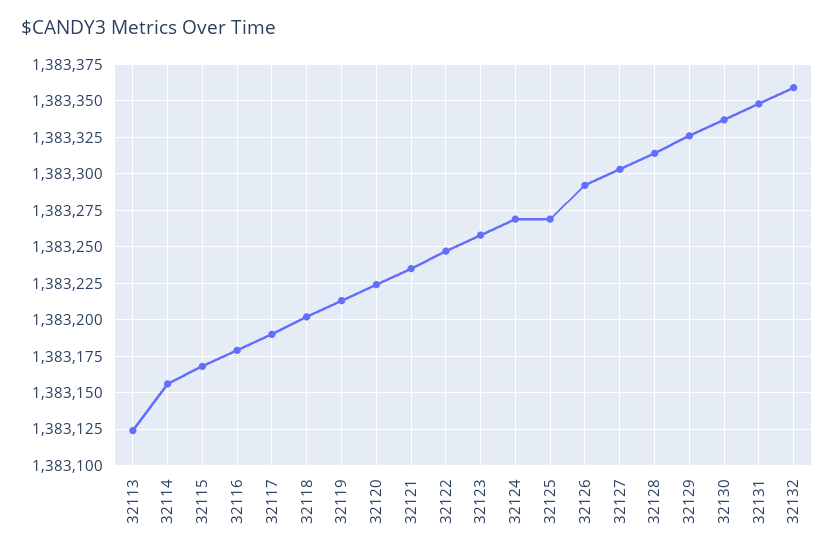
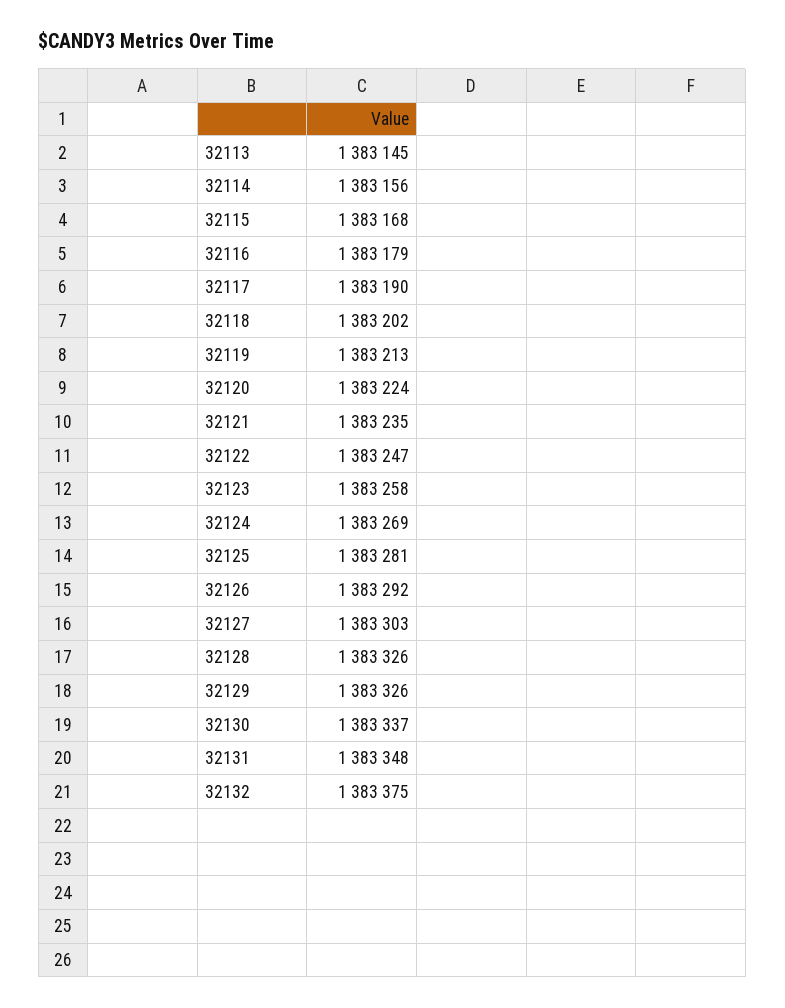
  {
-   "32113": 1383125,
+   "32113": 1383145,
    "32114": 1383156,
    "32115": 1383168,
    "32116": 1383179,
    "32117": 1383190,
    "32118": 1383202,
    "32119": 1383213,
    "32120": 1383224,
    "32121": 1383235,
    "32122": 1383247,
    "32123": 1383258,
    "32124": 1383269,
-   "32125": 1383270,
+   "32125": 1383281,
    "32126": 1383292,
    "32127": 1383303,
-   "32128": 1383315,
+   "32128": 1383326,
    "32129": 1383326,
    "32130": 1383337,
    "32131": 1383348,
-   "32132": 1383360
+   "32132": 1383375
  }

